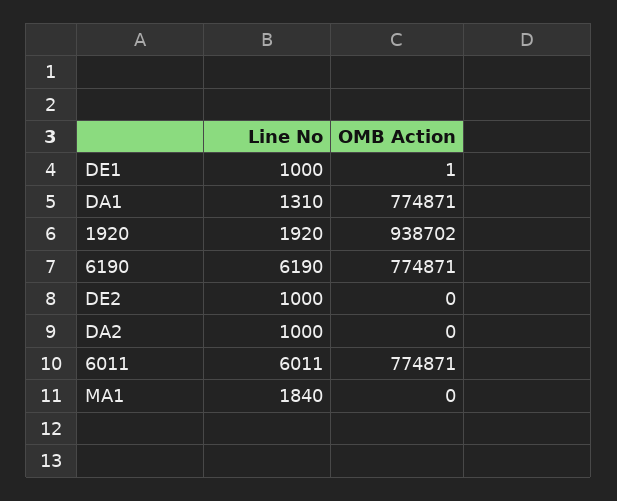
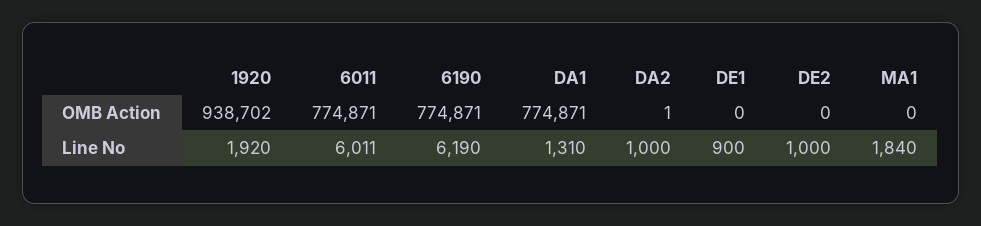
  {
    "Line No": {
-     "DE1": 1000,
+     "DE1": 900,
      "DA1": 1310,
      "1920": 1920,
      "6190": 6190,
      "DE2": 1000,
      "DA2": 1000,
      "6011": 6011,
      "MA1": 1840
    },
    "OMB Action": {
-     "DE1": 1,
+     "DE1": 0,
      "DA1": 774871,
      "1920": 938702,
      "6190": 774871,
      "DE2": 0,
-     "DA2": 0,
+     "DA2": 1,
      "6011": 774871,
      "MA1": 0
    }
  }

